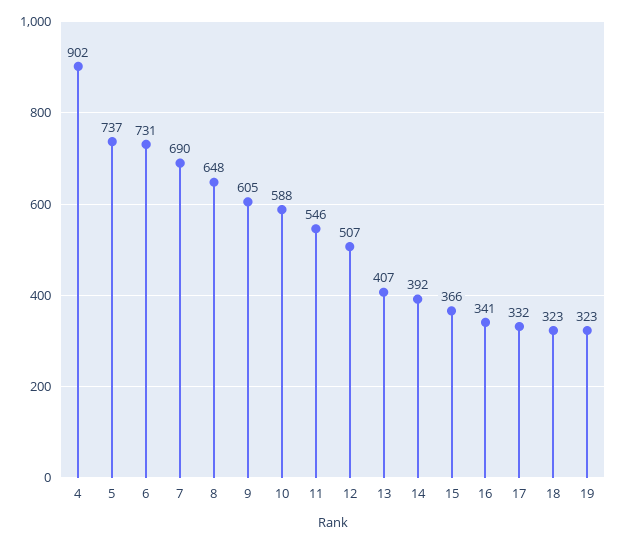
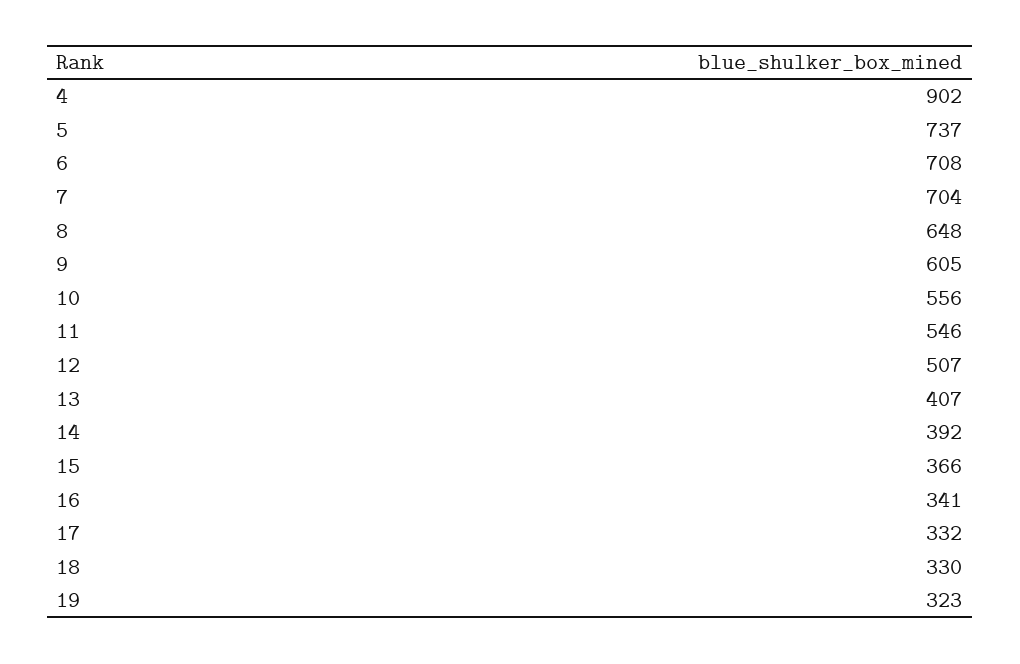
  {
    "4": 902,
    "5": 737,
-   "6": 731,
+   "6": 708,
-   "7": 690,
+   "7": 704,
    "8": 648,
    "9": 605,
-   "10": 588,
+   "10": 556,
    "11": 546,
    "12": 507,
    "13": 407,
    "14": 392,
    "15": 366,
    "16": 341,
    "17": 332,
-   "18": 323,
+   "18": 330,
    "19": 323
  }

